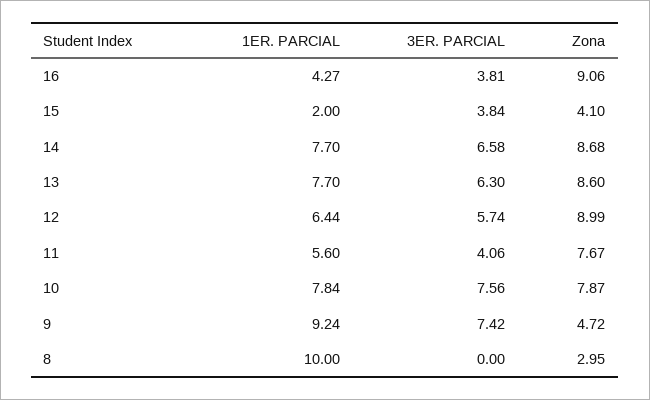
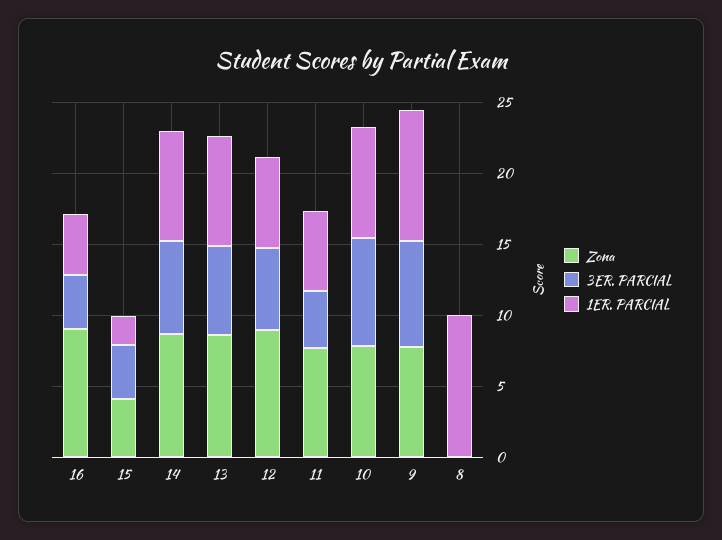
  {
    "1ER. PARCIAL": {
      "16": 4.27,
      "15": 2,
      "14": 7.7,
      "13": 7.7,
      "12": 6.44,
      "11": 5.6,
      "10": 7.84,
      "9": 9.24,
      "8": 10
    },
    "3ER. PARCIAL": {
      "16": 3.81,
      "15": 3.84,
      "14": 6.58,
      "13": 6.3,
      "12": 5.74,
      "11": 4.06,
      "10": 7.56,
      "9": 7.42,
      "8": 0
    },
    "Zona": {
      "16": 9.06,
      "15": 4.1,
      "14": 8.68,
      "13": 8.6,
      "12": 8.99,
      "11": 7.67,
      "10": 7.87,
-     "9": 4.72,
+     "9": 8,
-     "8": 2.95
+     "8": 0
    }
  }

